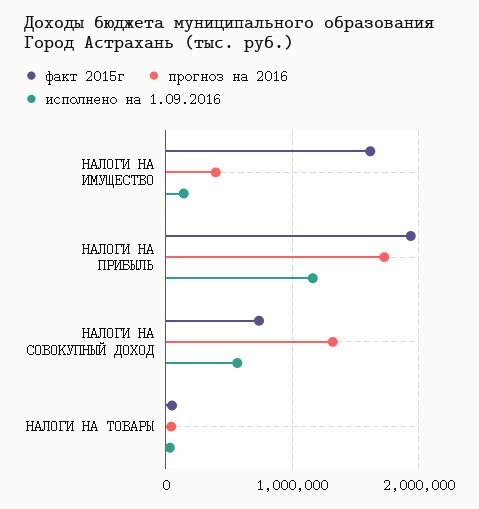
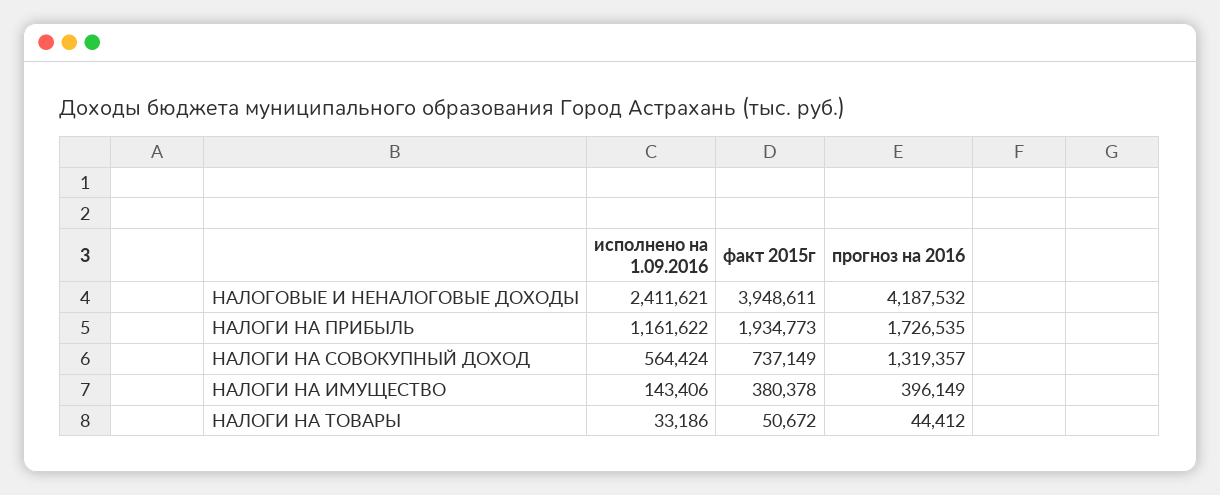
  {
    "факт 2015г": {
-     "НАЛОГИ НА ИМУЩЕСТВО": 1600000,
+     "НАЛОГИ НА ИМУЩЕСТВО": 380378,
      "НАЛОГИ НА ПРИБЫЛЬ": 1934773,
      "НАЛОГИ НА СОВОКУПНЫЙ ДОХОД": 737149,
-     "НАЛОГИ НА ТОВАРЫ": 50672
+     "НАЛОГИ НА ТОВАРЫ": 50672,
+     "НАЛОГОВЫЕ И НЕНАЛОГОВЫЕ ДОХОДЫ": 3948611
    },
    "прогноз на 2016": {
      "НАЛОГИ НА ИМУЩЕСТВО": 396149,
      "НАЛОГИ НА ПРИБЫЛЬ": 1726535,
      "НАЛОГИ НА СОВОКУПНЫЙ ДОХОД": 1319357,
-     "НАЛОГИ НА ТОВАРЫ": 44412
+     "НАЛОГИ НА ТОВАРЫ": 44412,
+     "НАЛОГОВЫЕ И НЕНАЛОГОВЫЕ ДОХОДЫ": 4187532
    },
    "исполнено на 1.09.2016": {
      "НАЛОГИ НА ИМУЩЕСТВО": 143406,
      "НАЛОГИ НА ПРИБЫЛЬ": 1161622,
      "НАЛОГИ НА СОВОКУПНЫЙ ДОХОД": 564424,
-     "НАЛОГИ НА ТОВАРЫ": 33186
+     "НАЛОГИ НА ТОВАРЫ": 33186,
+     "НАЛОГОВЫЕ И НЕНАЛОГОВЫЕ ДОХОДЫ": 2411621
    }
  }

